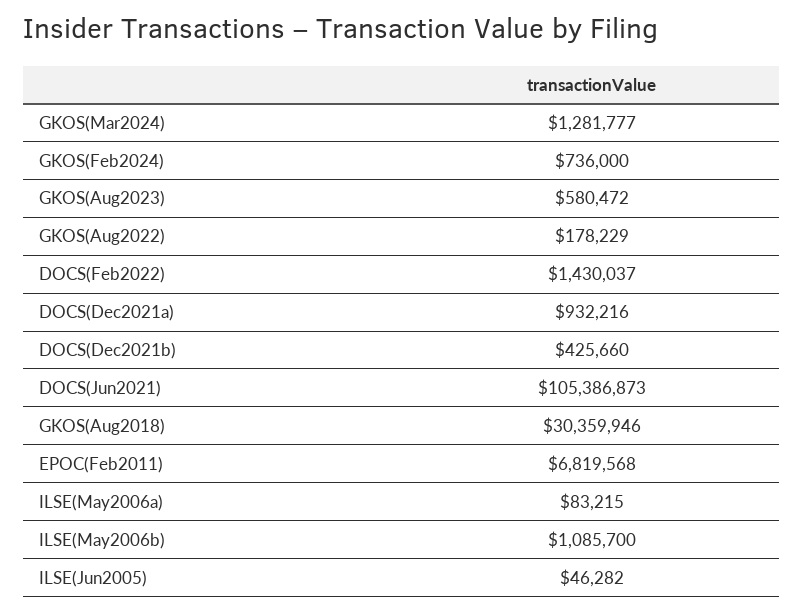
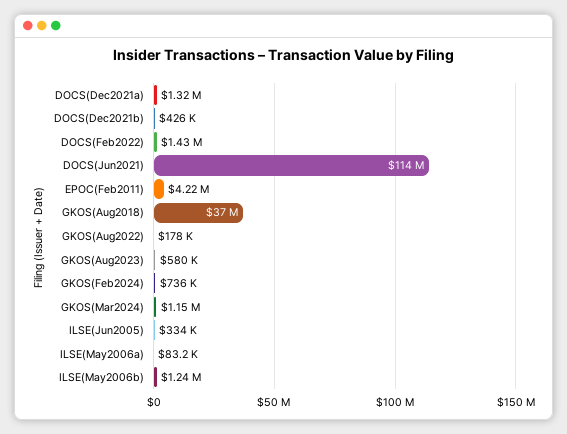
  {
-   "GKOS(Mar2024)": 1281777,
+   "GKOS(Mar2024)": 1150000,
    "GKOS(Feb2024)": 736000,
    "GKOS(Aug2023)": 580472,
    "GKOS(Aug2022)": 178229,
    "DOCS(Feb2022)": 1430037,
-   "DOCS(Dec2021a)": 932216,
+   "DOCS(Dec2021a)": 1320000,
    "DOCS(Dec2021b)": 425660,
-   "DOCS(Jun2021)": 105386873,
+   "DOCS(Jun2021)": 114000000,
-   "GKOS(Aug2018)": 30359946,
+   "GKOS(Aug2018)": 37000000,
-   "EPOC(Feb2011)": 6819568,
+   "EPOC(Feb2011)": 4220000,
    "ILSE(May2006a)": 83215,
-   "ILSE(May2006b)": 1085700,
+   "ILSE(May2006b)": 1240000,
-   "ILSE(Jun2005)": 46282
+   "ILSE(Jun2005)": 334000
  }

